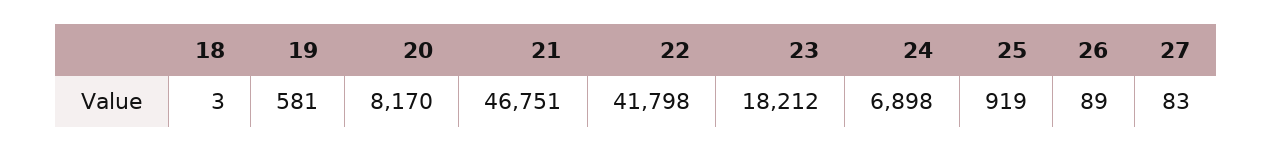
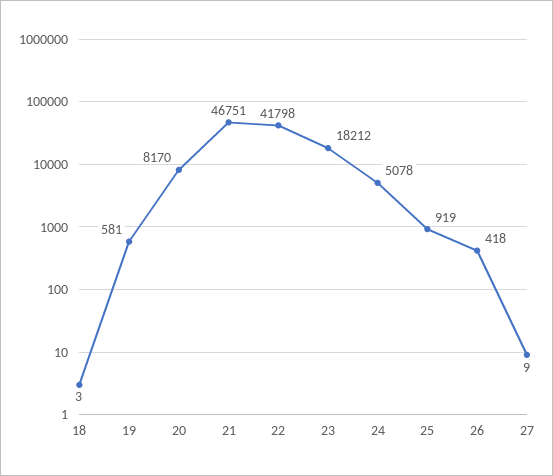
  {
    "18": 3,
    "19": 581,
    "20": 8170,
    "21": 46751,
    "22": 41798,
    "23": 18212,
-   "24": 6898,
+   "24": 5078,
    "25": 919,
-   "26": 89,
+   "26": 418,
-   "27": 83
+   "27": 9
  }

